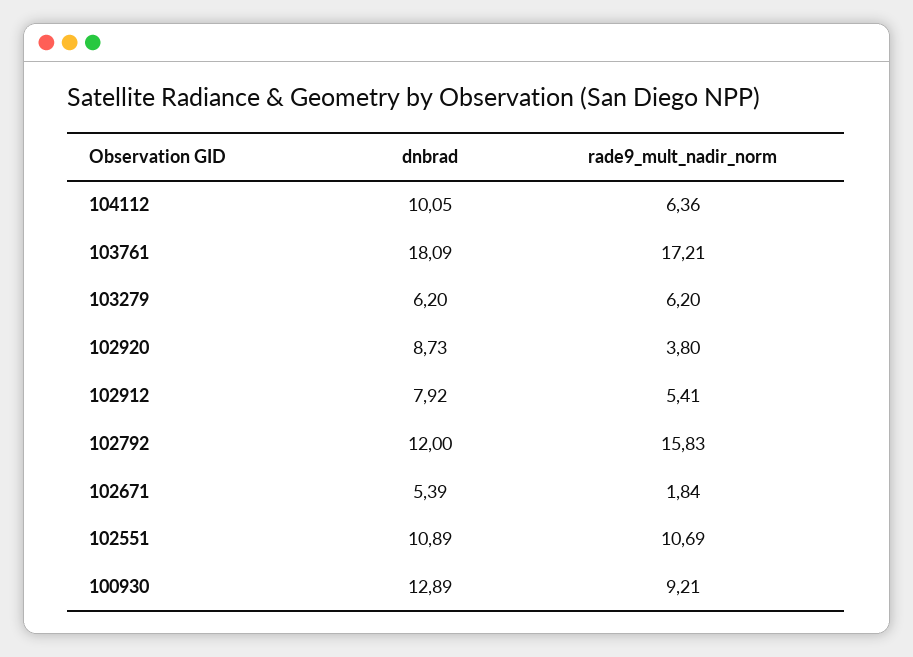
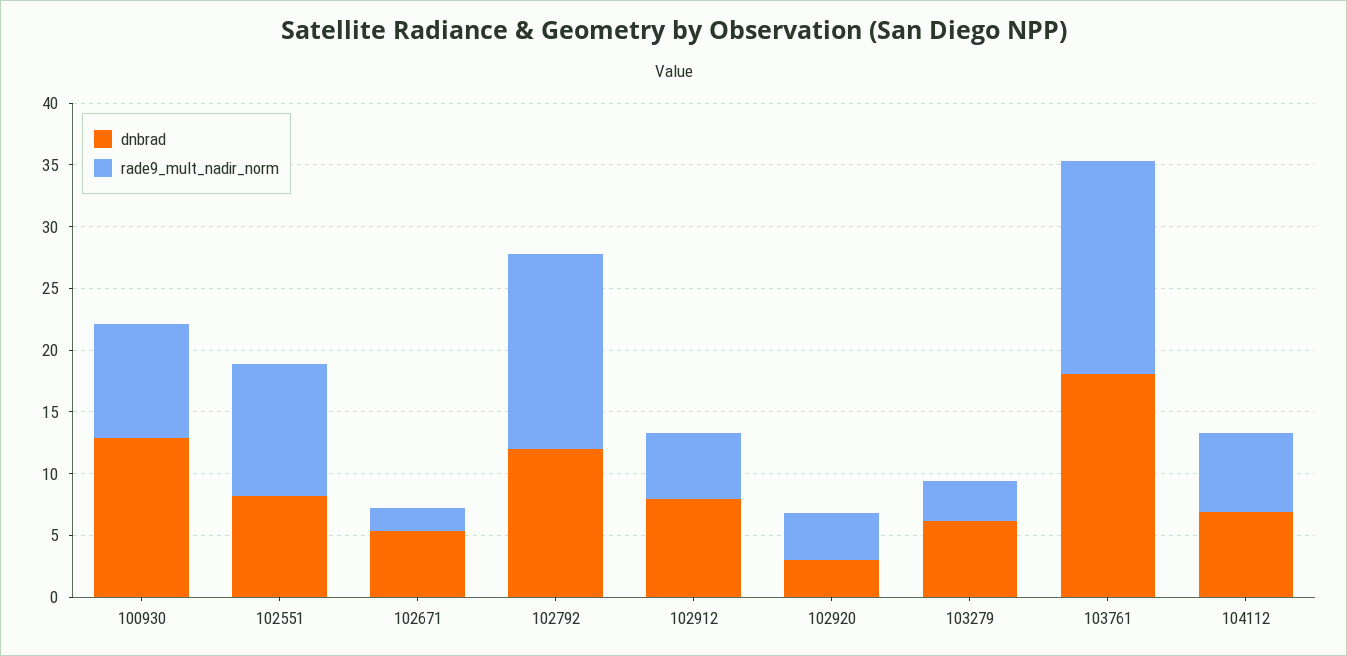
  {
    "dnbrad": {
-     "104112": 10.05,
+     "104112": 7,
      "103761": 18.09,
      "103279": 6.2,
-     "102920": 8.73,
+     "102920": 3,
      "102912": 7.92,
      "102792": 12,
      "102671": 5.39,
-     "102551": 10.89,
+     "102551": 8,
      "100930": 12.89
    },
    "rade9_mult_nadir_norm": {
      "104112": 6.36,
      "103761": 17.21,
-     "103279": 6.2,
+     "103279": 3,
      "102920": 3.8,
      "102912": 5.41,
      "102792": 15.83,
      "102671": 1.84,
      "102551": 10.69,
      "100930": 9.21
    }
  }

